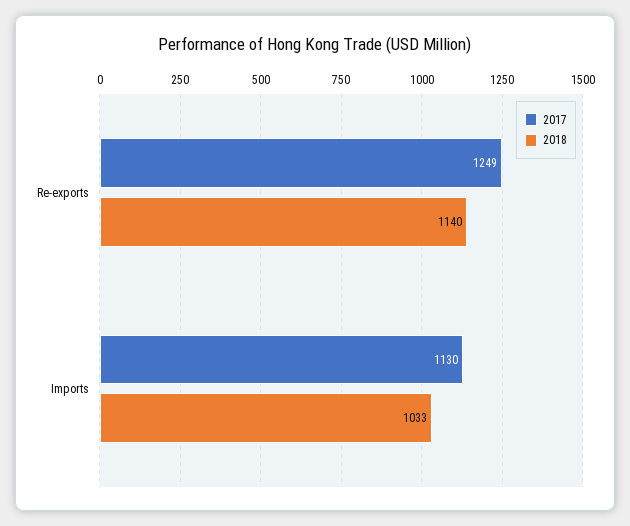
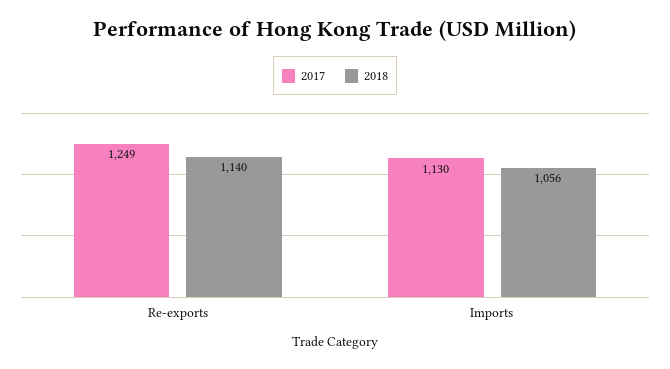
  {
    "2017": {
      "Re-exports": 1249,
      "Imports": 1130
    },
    "2018": {
      "Re-exports": 1140,
-     "Imports": 1033
+     "Imports": 1056
    }
  }

